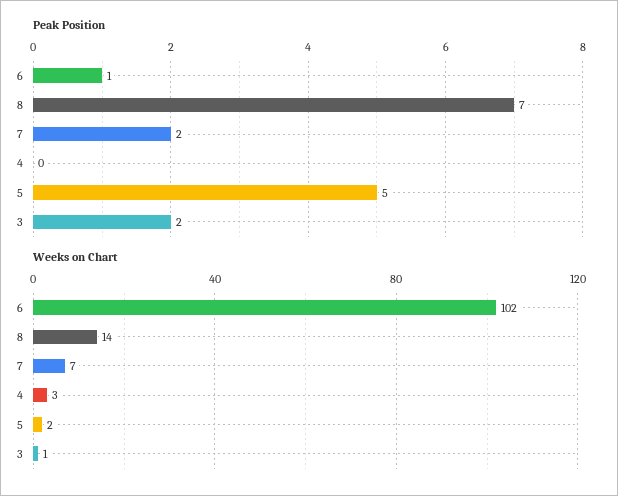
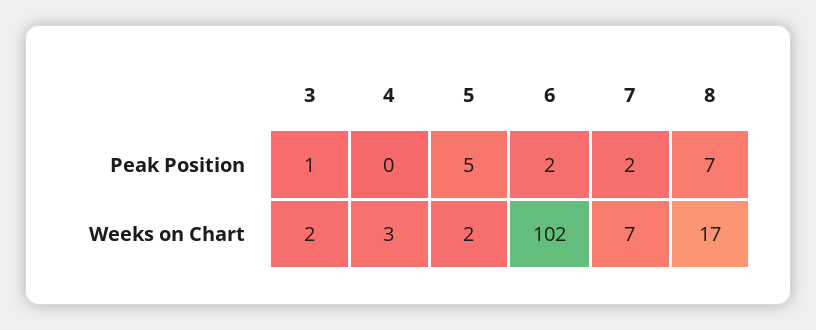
  {
    "Peak Position": {
-     "6": 1,
+     "6": 2,
      "8": 7,
      "7": 2,
      "4": 0,
      "5": 5,
-     "3": 2
+     "3": 1
    },
    "Weeks on Chart": {
      "6": 102,
-     "8": 14,
+     "8": 17,
      "7": 7,
      "4": 3,
      "5": 2,
-     "3": 1
+     "3": 2
    }
  }

